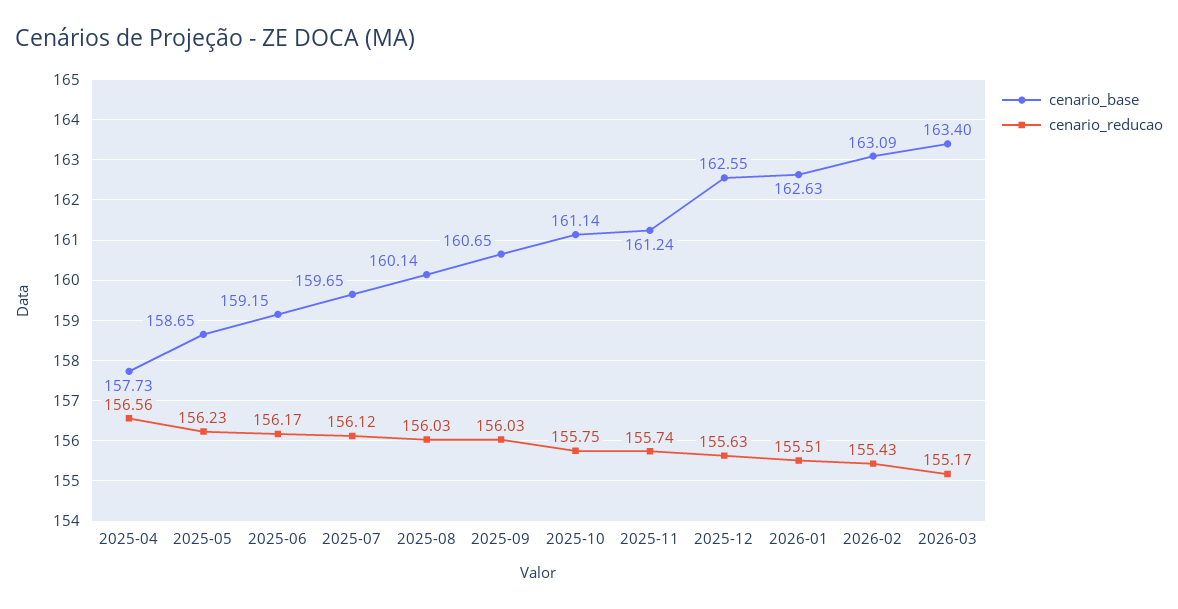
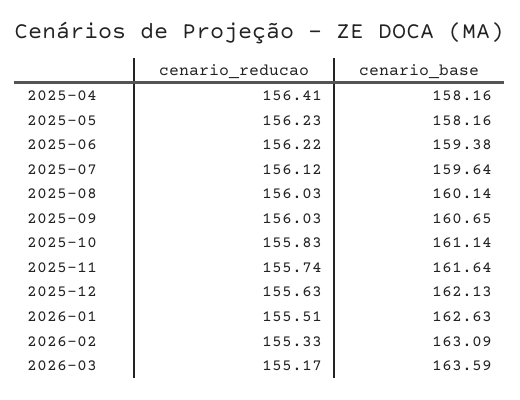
  {
    "cenario_base": {
-     "2025-04": 157.73,
+     "2025-04": 158.16,
-     "2025-05": 158.65,
+     "2025-05": 158.16,
-     "2025-06": 159.15,
+     "2025-06": 159.38,
-     "2025-07": 159.65,
+     "2025-07": 159.64,
      "2025-08": 160.14,
      "2025-09": 160.65,
      "2025-10": 161.14,
-     "2025-11": 161.24,
+     "2025-11": 161.64,
-     "2025-12": 162.55,
+     "2025-12": 162.13,
      "2026-01": 162.63,
      "2026-02": 163.09,
-     "2026-03": 163.4
+     "2026-03": 163.59
    },
    "cenario_reducao": {
-     "2025-04": 156.56,
+     "2025-04": 156.41,
      "2025-05": 156.23,
-     "2025-06": 156.17,
+     "2025-06": 156.22,
      "2025-07": 156.12,
      "2025-08": 156.03,
      "2025-09": 156.03,
-     "2025-10": 155.75,
+     "2025-10": 155.83,
      "2025-11": 155.74,
      "2025-12": 155.63,
      "2026-01": 155.51,
-     "2026-02": 155.43,
+     "2026-02": 155.33,
      "2026-03": 155.17
    }
  }

